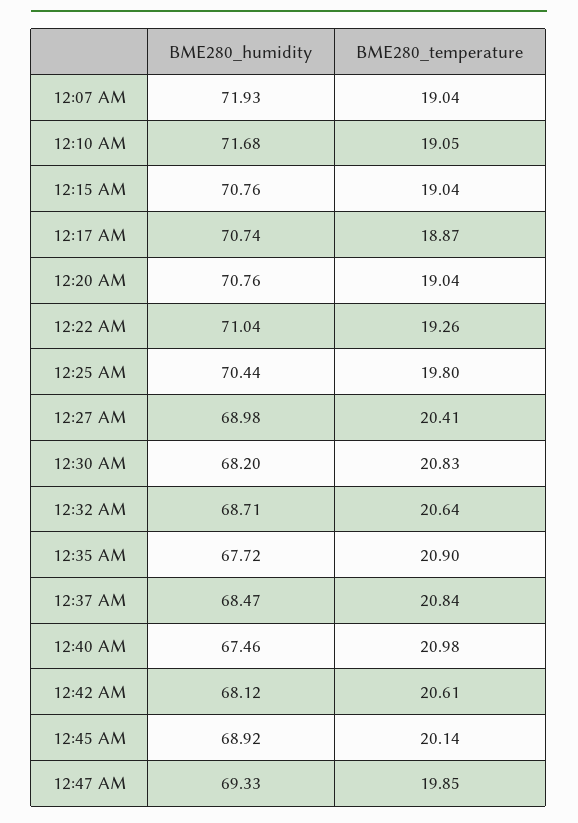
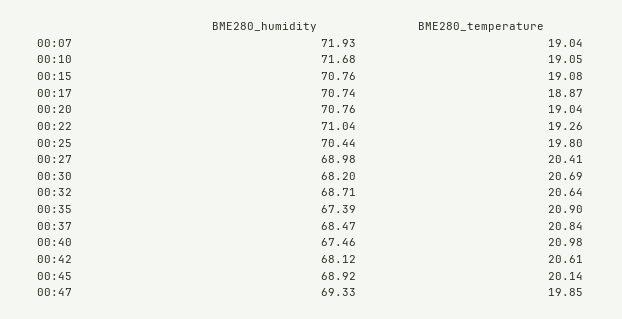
  {
    "BME280_humidity": {
      "12:07 AM": 71.93,
      "12:10 AM": 71.68,
      "12:15 AM": 70.76,
      "12:17 AM": 70.74,
      "12:20 AM": 70.76,
      "12:22 AM": 71.04,
      "12:25 AM": 70.44,
      "12:27 AM": 68.98,
      "12:30 AM": 68.2,
      "12:32 AM": 68.71,
-     "12:35 AM": 67.72,
+     "12:35 AM": 67.39,
      "12:37 AM": 68.47,
      "12:40 AM": 67.46,
      "12:42 AM": 68.12,
      "12:45 AM": 68.92,
      "12:47 AM": 69.33
    },
    "BME280_temperature": {
      "12:07 AM": 19.04,
      "12:10 AM": 19.05,
-     "12:15 AM": 19.04,
+     "12:15 AM": 19.08,
      "12:17 AM": 18.87,
      "12:20 AM": 19.04,
      "12:22 AM": 19.26,
      "12:25 AM": 19.8,
      "12:27 AM": 20.41,
-     "12:30 AM": 20.83,
+     "12:30 AM": 20.69,
      "12:32 AM": 20.64,
      "12:35 AM": 20.9,
      "12:37 AM": 20.84,
      "12:40 AM": 20.98,
      "12:42 AM": 20.61,
      "12:45 AM": 20.14,
      "12:47 AM": 19.85
    }
  }

